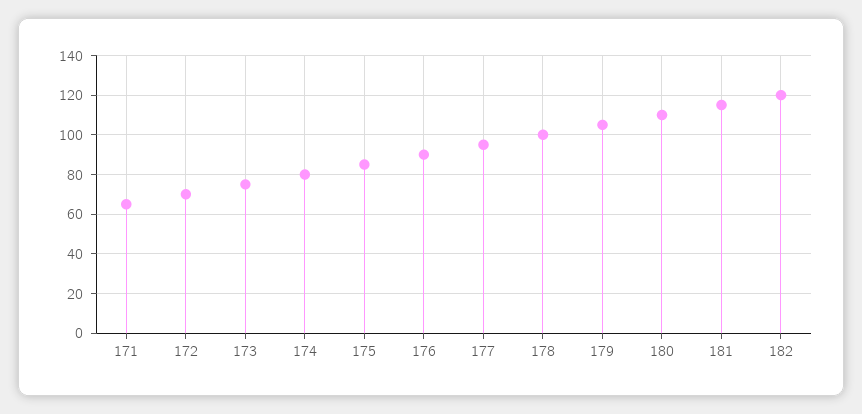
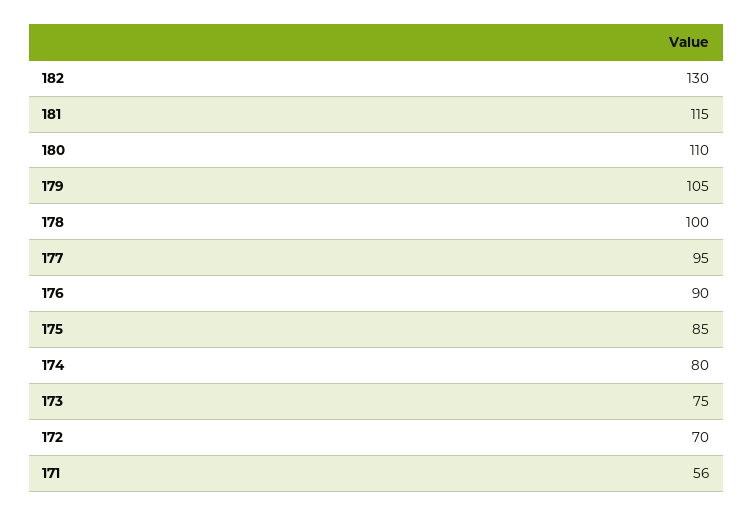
  {
-   "171": 65,
+   "171": 56,
    "172": 70,
    "173": 75,
    "174": 80,
    "175": 85,
    "176": 90,
    "177": 95,
    "178": 100,
    "179": 105,
    "180": 110,
    "181": 115,
-   "182": 120
+   "182": 130
  }

